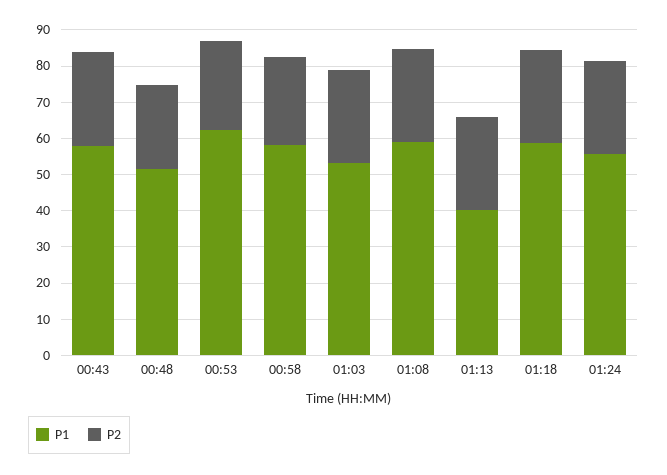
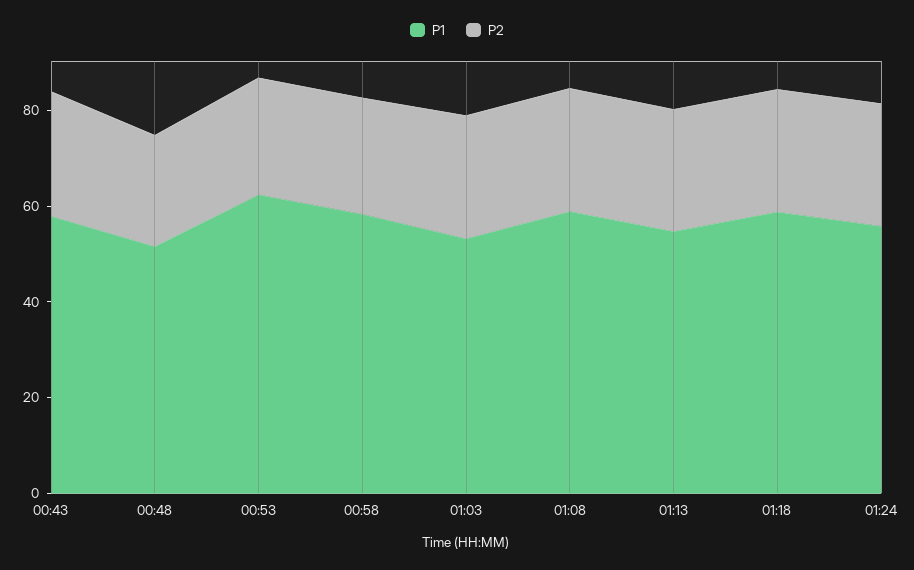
  {
    "P1": {
      "00:43": 57.5,
      "00:48": 52.5,
      "00:53": 62.5,
      "00:58": 57.5,
      "01:03": 52.5,
      "01:08": 60,
-     "01:13": 40,
+     "01:13": 55,
      "01:18": 60,
      "01:24": 55
    },
    "P2": {
      "00:43": 25,
      "00:48": 22.5,
      "00:53": 25,
      "00:58": 25,
      "01:03": 25,
      "01:08": 25,
      "01:13": 25,
      "01:18": 25,
      "01:24": 25
    }
  }

